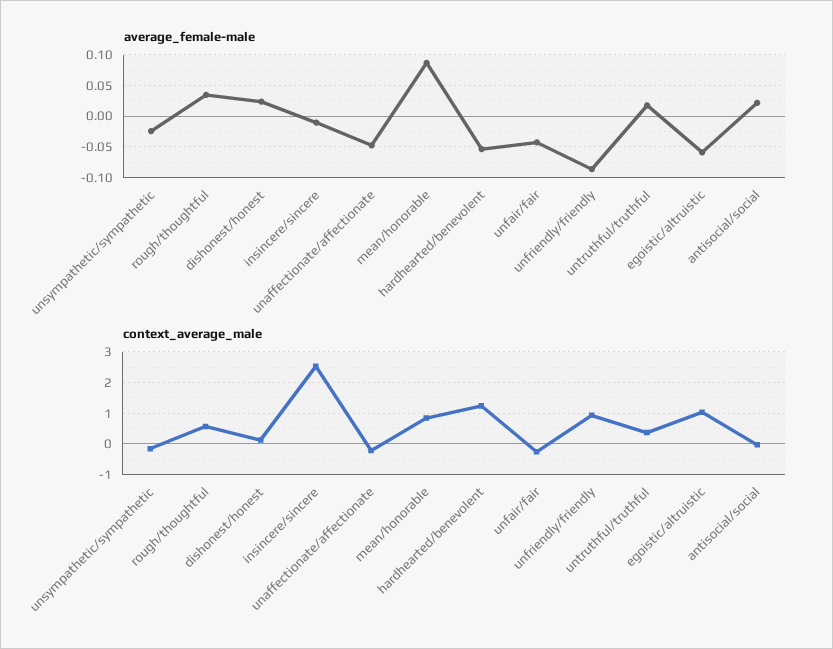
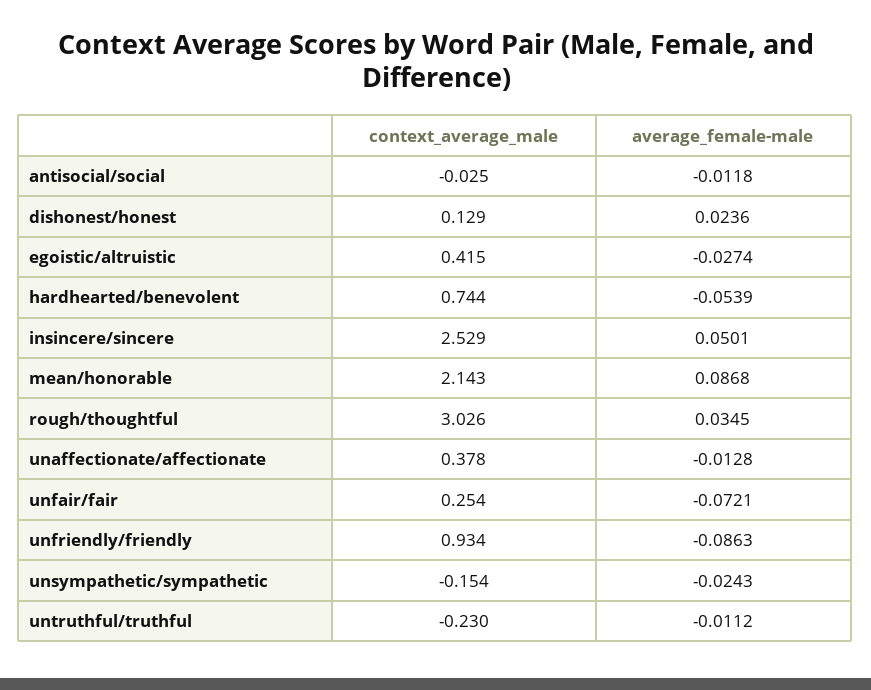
  {
    "average_female-male": {
      "unsympathetic/sympathetic": -0.0243,
      "rough/thoughtful": 0.0345,
      "dishonest/honest": 0.0236,
-     "insincere/sincere": -0.01,
+     "insincere/sincere": 0.0501,
-     "unaffectionate/affectionate": -0.05,
+     "unaffectionate/affectionate": -0.0128,
      "mean/honorable": 0.0868,
      "hardhearted/benevolent": -0.0539,
-     "unfair/fair": -0.04,
+     "unfair/fair": -0.0721,
      "unfriendly/friendly": -0.0863,
-     "untruthful/truthful": 0.02,
+     "untruthful/truthful": -0.0112,
-     "egoistic/altruistic": -0.06,
+     "egoistic/altruistic": -0.0274,
-     "antisocial/social": 0.02
+     "antisocial/social": -0.0118
    },
    "context_average_male": {
      "unsympathetic/sympathetic": -0.154,
-     "rough/thoughtful": 0.6,
+     "rough/thoughtful": 3.026,
      "dishonest/honest": 0.129,
      "insincere/sincere": 2.529,
-     "unaffectionate/affectionate": -0.2,
+     "unaffectionate/affectionate": 0.378,
-     "mean/honorable": 0.8,
+     "mean/honorable": 2.143,
-     "hardhearted/benevolent": 1.2,
+     "hardhearted/benevolent": 0.744,
-     "unfair/fair": -0.2,
+     "unfair/fair": 0.254,
      "unfriendly/friendly": 0.934,
-     "untruthful/truthful": 0.4,
+     "untruthful/truthful": -0.23,
-     "egoistic/altruistic": 1,
+     "egoistic/altruistic": 0.415,
      "antisocial/social": -0.025
    }
  }

